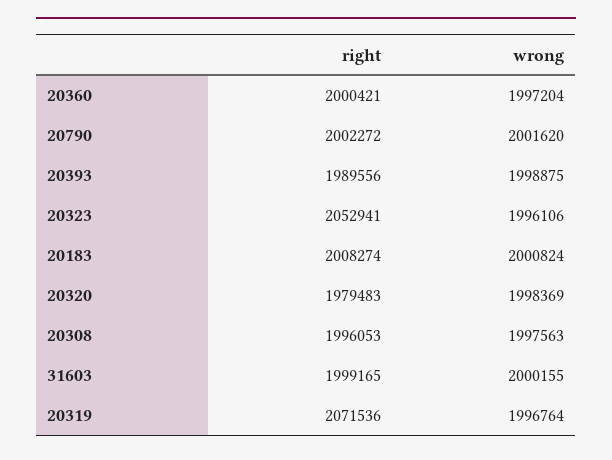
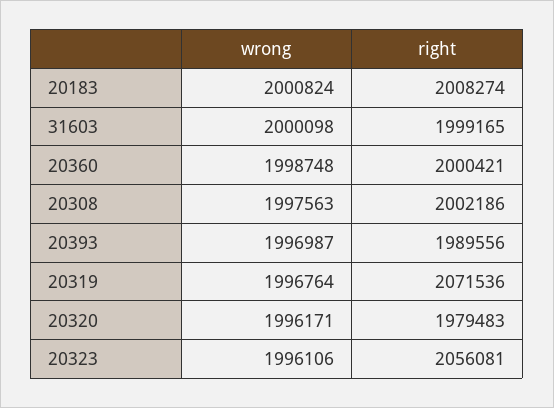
  {
    "right": {
      "20360": 2000421,
-     "20790": 2002272,
      "20393": 1989556,
-     "20323": 2052941,
+     "20323": 2056081,
      "20183": 2008274,
      "20320": 1979483,
-     "20308": 1996053,
+     "20308": 2002186,
      "31603": 1999165,
      "20319": 2071536
    },
    "wrong": {
-     "20360": 1997204,
+     "20360": 1998748,
-     "20790": 2001620,
-     "20393": 1998875,
+     "20393": 1996987,
      "20323": 1996106,
      "20183": 2000824,
-     "20320": 1998369,
+     "20320": 1996171,
      "20308": 1997563,
-     "31603": 2000155,
+     "31603": 2000098,
      "20319": 1996764
    }
  }

